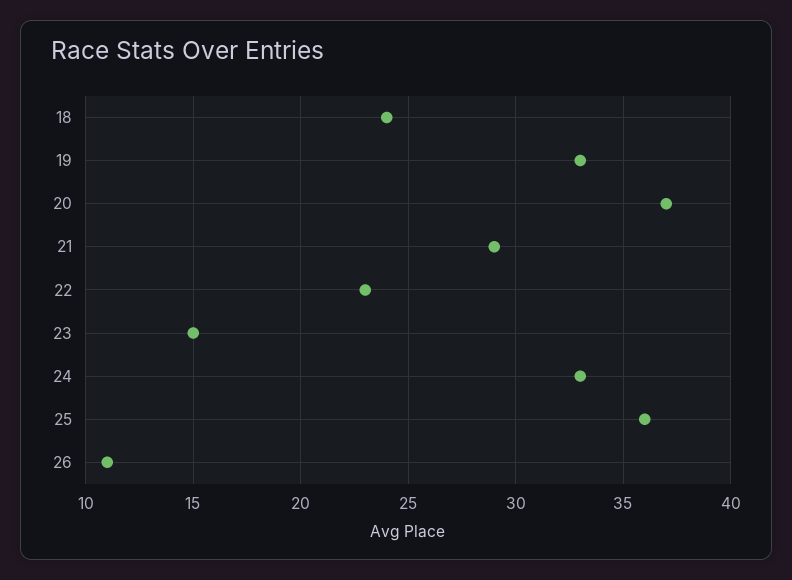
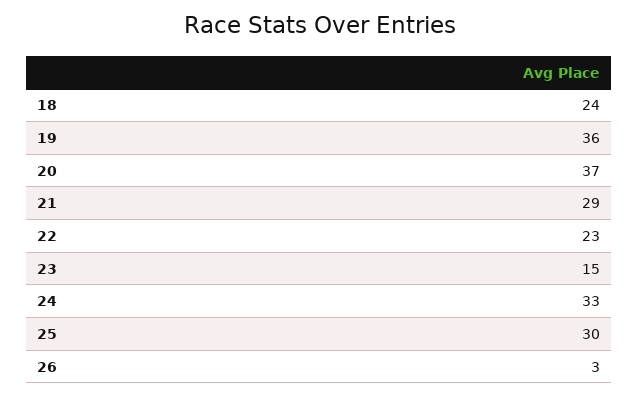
  {
    "18": 24,
-   "19": 33,
+   "19": 36,
    "20": 37,
    "21": 29,
    "22": 23,
    "23": 15,
    "24": 33,
-   "25": 36,
+   "25": 30,
-   "26": 11
+   "26": 3
  }

